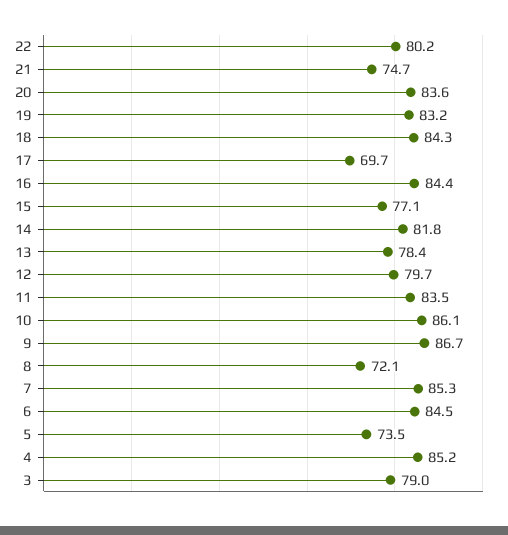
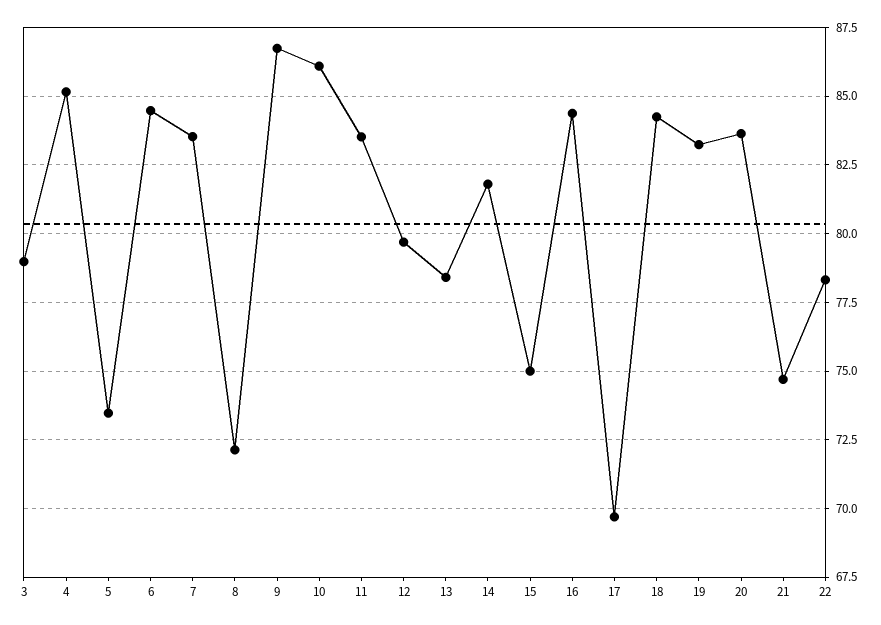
  {
-   "22": 80.2,
+   "22": 78.25,
    "21": 74.7,
    "20": 83.6,
    "19": 83.2,
    "18": 84.3,
    "17": 69.7,
    "16": 84.4,
-   "15": 77.1,
+   "15": 75,
    "14": 81.8,
    "13": 78.4,
    "12": 79.7,
    "11": 83.5,
    "10": 86.1,
    "9": 86.7,
    "8": 72.1,
-   "7": 85.3,
+   "7": 83.5,
    "6": 84.5,
    "5": 73.5,
    "4": 85.2,
    "3": 79
  }

